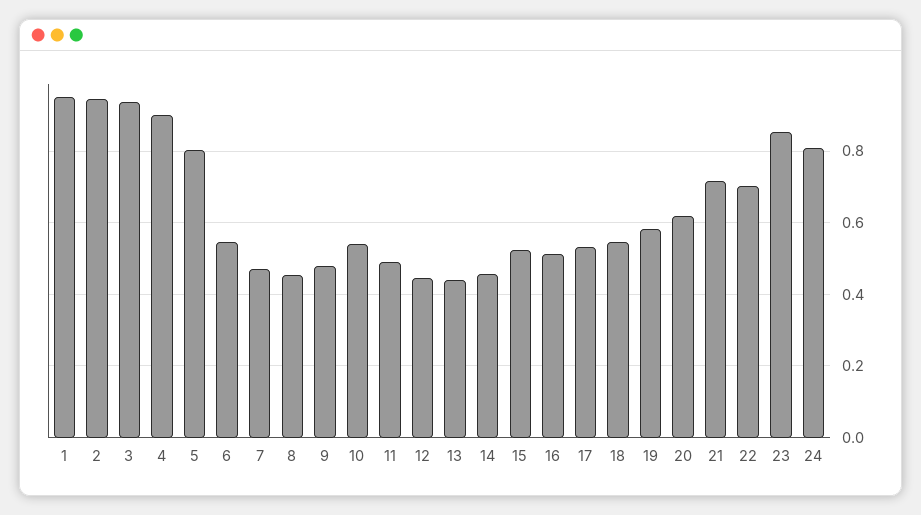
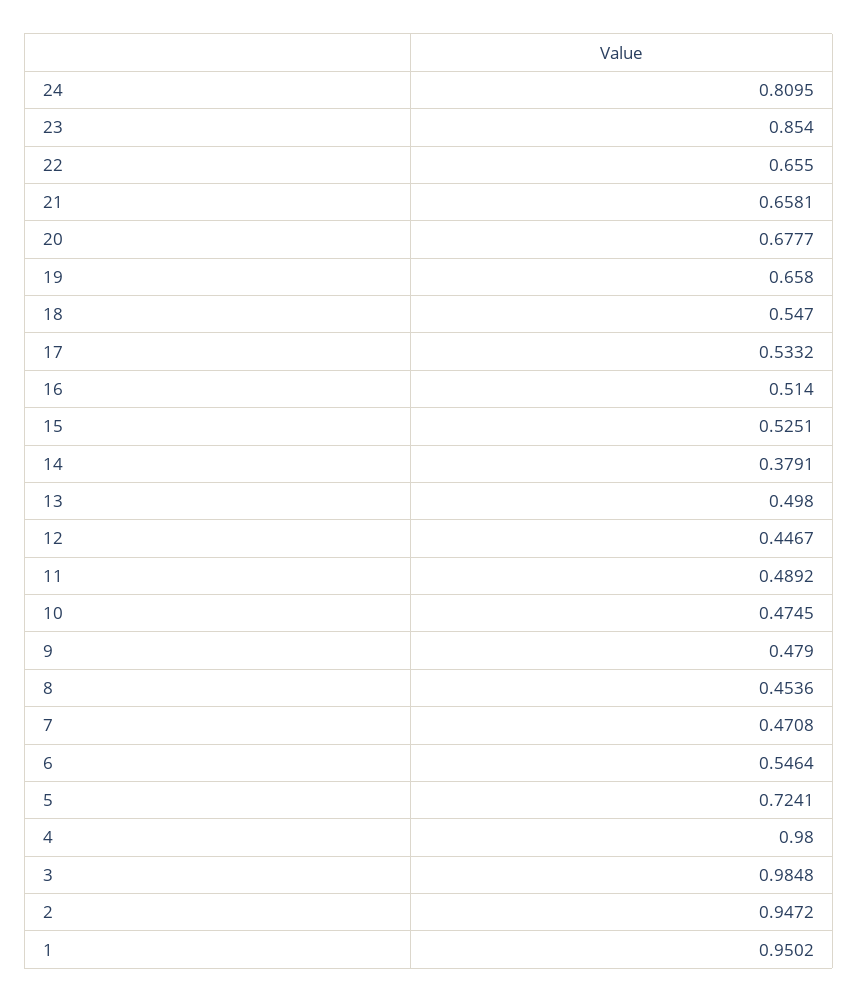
  {
    "1": 0.9502,
    "2": 0.9472,
-   "3": 0.94,
+   "3": 0.9848,
-   "4": 0.9,
+   "4": 0.98,
-   "5": 0.8,
+   "5": 0.7241,
    "6": 0.5464,
    "7": 0.4708,
    "8": 0.4536,
    "9": 0.479,
-   "10": 0.54,
+   "10": 0.4745,
    "11": 0.4892,
    "12": 0.4467,
-   "13": 0.44,
+   "13": 0.498,
-   "14": 0.46,
+   "14": 0.3791,
    "15": 0.5251,
    "16": 0.514,
    "17": 0.5332,
    "18": 0.547,
-   "19": 0.58,
+   "19": 0.658,
-   "20": 0.62,
+   "20": 0.6777,
-   "21": 0.72,
+   "21": 0.6581,
-   "22": 0.7,
+   "22": 0.655,
    "23": 0.854,
    "24": 0.8095
  }

